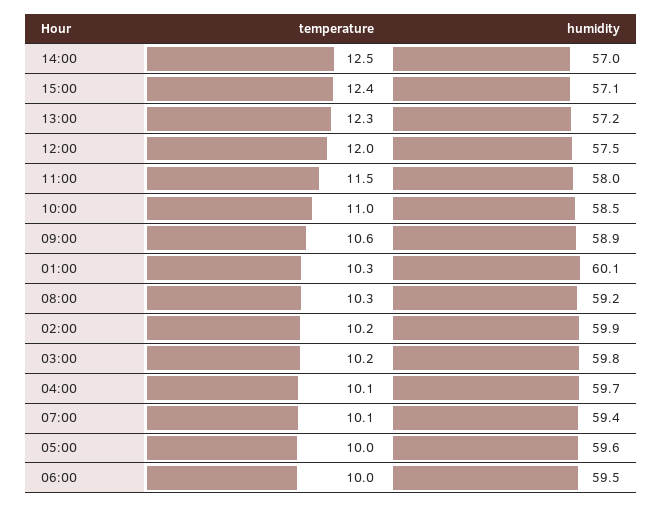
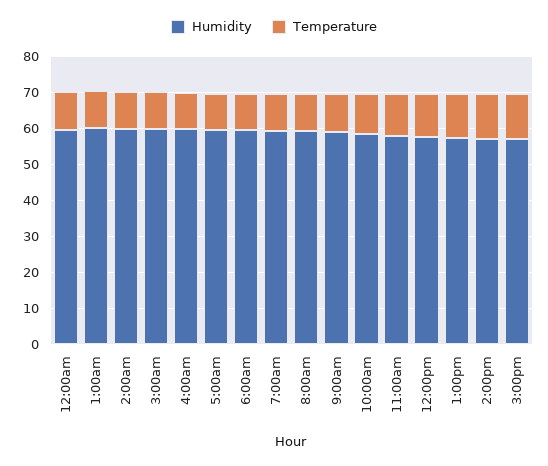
  {
    "temperature": {
      "14:00": 12.5,
      "15:00": 12.4,
      "13:00": 12.3,
      "12:00": 12,
      "11:00": 11.5,
      "10:00": 11,
      "09:00": 10.6,
      "01:00": 10.3,
      "08:00": 10.3,
      "02:00": 10.2,
      "03:00": 10.2,
      "04:00": 10.1,
      "07:00": 10.1,
      "05:00": 10,
-     "06:00": 10
+     "06:00": 10,
+     "12:00am": 10
    },
    "humidity": {
      "14:00": 57,
      "15:00": 57.1,
      "13:00": 57.2,
      "12:00": 57.5,
      "11:00": 58,
      "10:00": 58.5,
      "09:00": 58.9,
      "01:00": 60.1,
      "08:00": 59.2,
      "02:00": 59.9,
      "03:00": 59.8,
      "04:00": 59.7,
      "07:00": 59.4,
      "05:00": 59.6,
-     "06:00": 59.5
+     "06:00": 59.5,
+     "12:00am": 60
    }
  }

